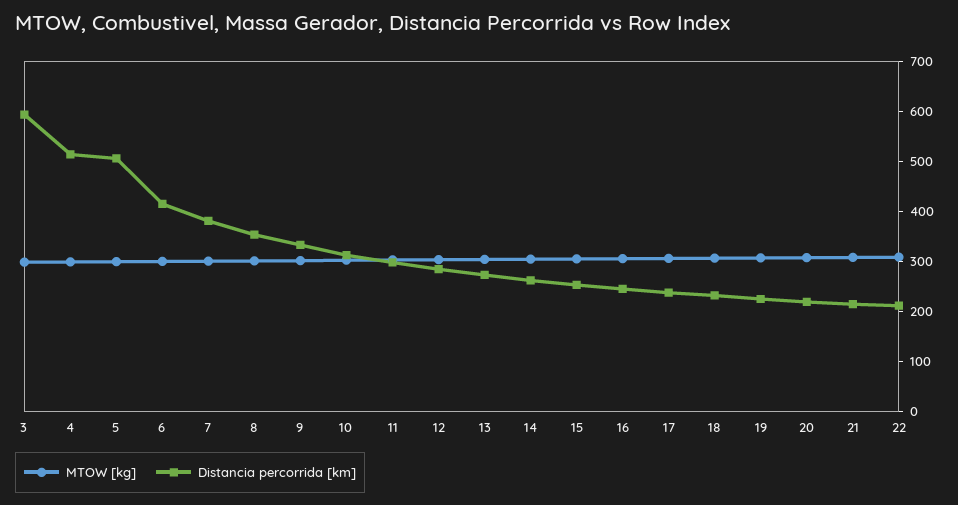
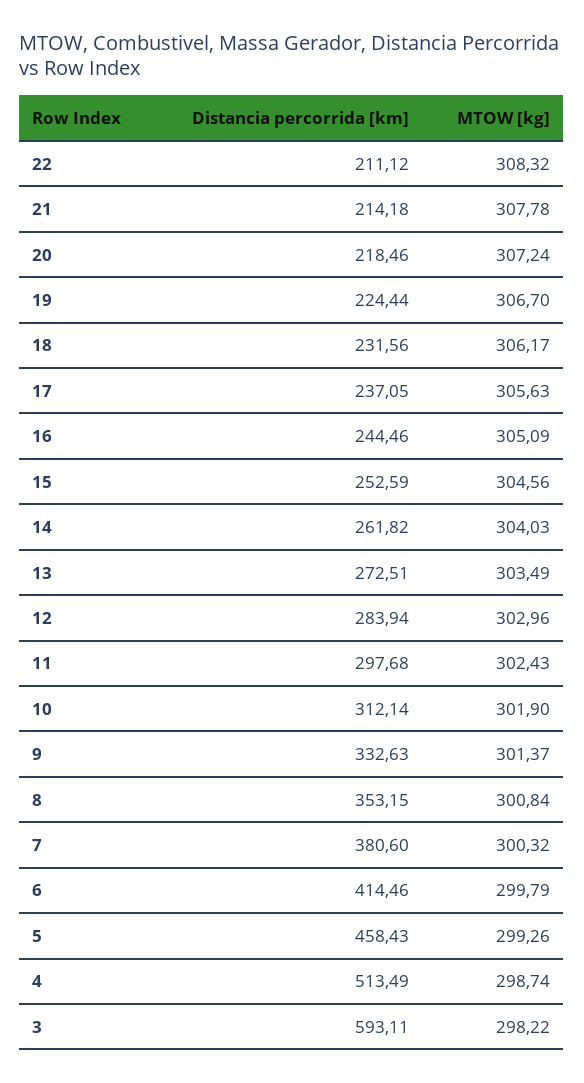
  {
    "MTOW [kg]": {
      "3": 298.22,
      "4": 298.74,
      "5": 299.26,
      "6": 299.79,
      "7": 300.32,
      "8": 300.84,
      "9": 301.37,
      "10": 301.9,
      "11": 302.43,
      "12": 302.96,
      "13": 303.49,
      "14": 304.03,
      "15": 304.56,
      "16": 305.09,
      "17": 305.63,
      "18": 306.17,
      "19": 306.7,
      "20": 307.24,
      "21": 307.78,
      "22": 308.32
    },
    "Distancia percorrida [km]": {
      "3": 593.11,
      "4": 513.49,
-     "5": 500,
+     "5": 458.43,
      "6": 414.46,
      "7": 380.6,
      "8": 353.15,
      "9": 332.63,
      "10": 312.14,
      "11": 297.68,
      "12": 283.94,
      "13": 272.51,
      "14": 261.82,
      "15": 252.59,
      "16": 244.46,
      "17": 237.05,
      "18": 231.56,
      "19": 224.44,
      "20": 218.46,
      "21": 214.18,
      "22": 211.12
    }
  }

